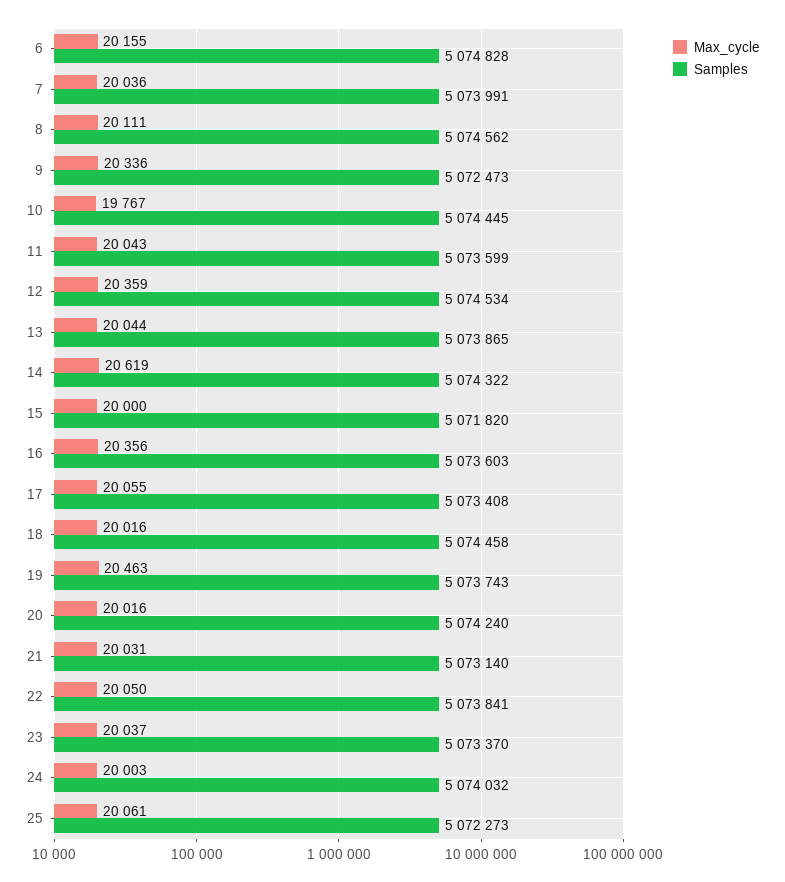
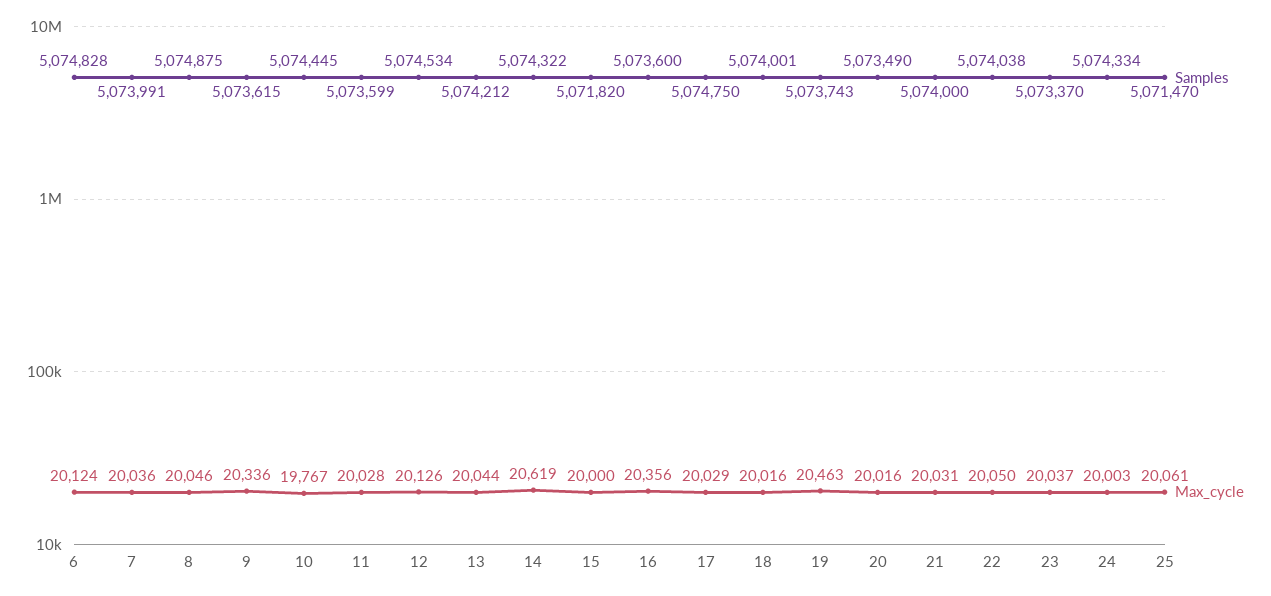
  {
    "Max_cycle": {
-     "6": 20155,
+     "6": 20124,
      "7": 20036,
-     "8": 20111,
+     "8": 20046,
      "9": 20336,
      "10": 19767,
-     "11": 20043,
+     "11": 20028,
-     "12": 20359,
+     "12": 20126,
      "13": 20044,
      "14": 20619,
      "15": 20000,
      "16": 20356,
-     "17": 20055,
+     "17": 20029,
      "18": 20016,
      "19": 20463,
      "20": 20016,
      "21": 20031,
      "22": 20050,
      "23": 20037,
      "24": 20003,
      "25": 20061
    },
    "Samples": {
      "6": 5074828,
      "7": 5073991,
-     "8": 5074562,
+     "8": 5074875,
-     "9": 5072473,
+     "9": 5073615,
      "10": 5074445,
      "11": 5073599,
      "12": 5074534,
-     "13": 5073865,
+     "13": 5074212,
      "14": 5074322,
      "15": 5071820,
-     "16": 5073603,
+     "16": 5073600,
-     "17": 5073408,
+     "17": 5074750,
-     "18": 5074458,
+     "18": 5074001,
      "19": 5073743,
-     "20": 5074240,
+     "20": 5073490,
-     "21": 5073140,
+     "21": 5074000,
-     "22": 5073841,
+     "22": 5074038,
      "23": 5073370,
-     "24": 5074032,
+     "24": 5074334,
-     "25": 5072273
+     "25": 5071470
    }
  }

